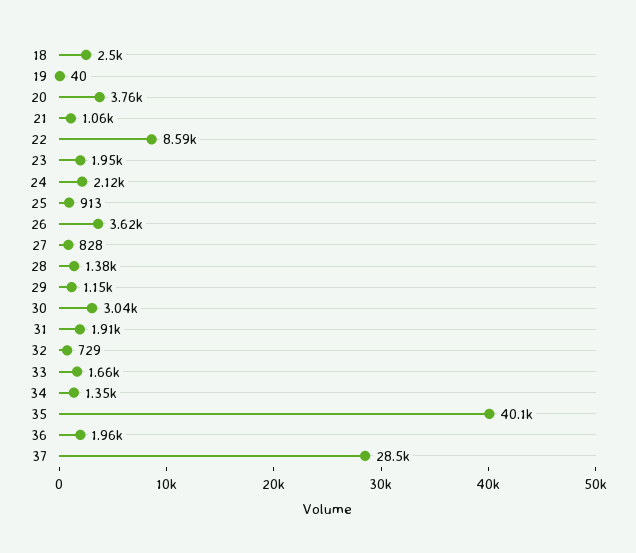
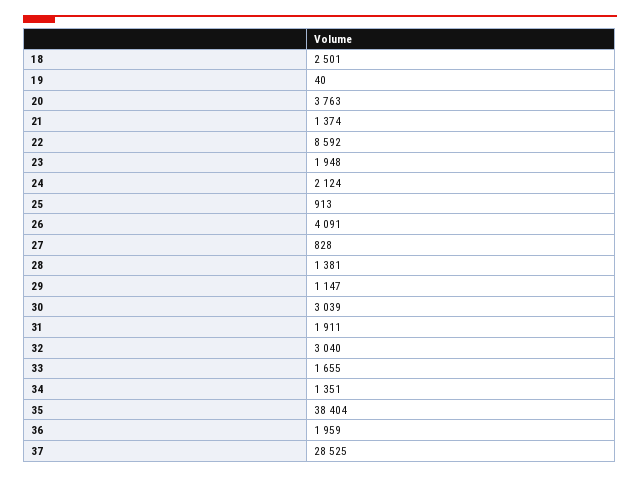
  {
    "18": 2501,
    "19": 40,
    "20": 3763,
-   "21": 1060,
+   "21": 1374,
    "22": 8592,
    "23": 1948,
    "24": 2124,
    "25": 913,
-   "26": 3620,
+   "26": 4091,
    "27": 828,
    "28": 1381,
    "29": 1147,
    "30": 3039,
    "31": 1911,
-   "32": 729,
+   "32": 3040,
    "33": 1655,
    "34": 1351,
-   "35": 40100,
+   "35": 38404,
    "36": 1959,
    "37": 28525
  }

